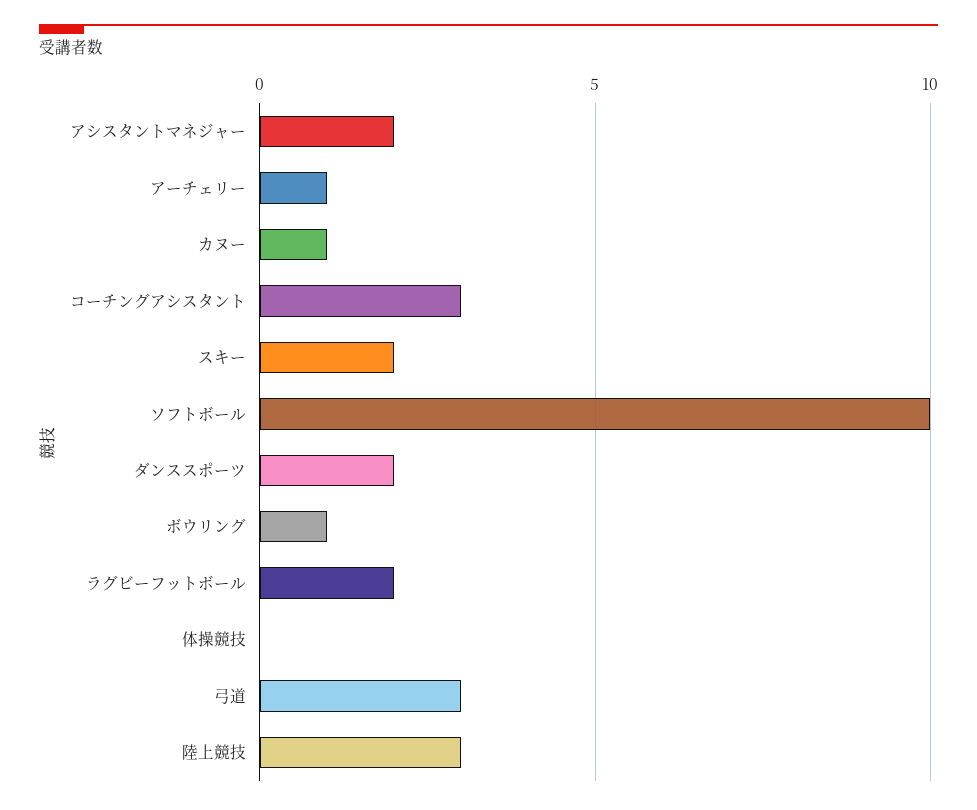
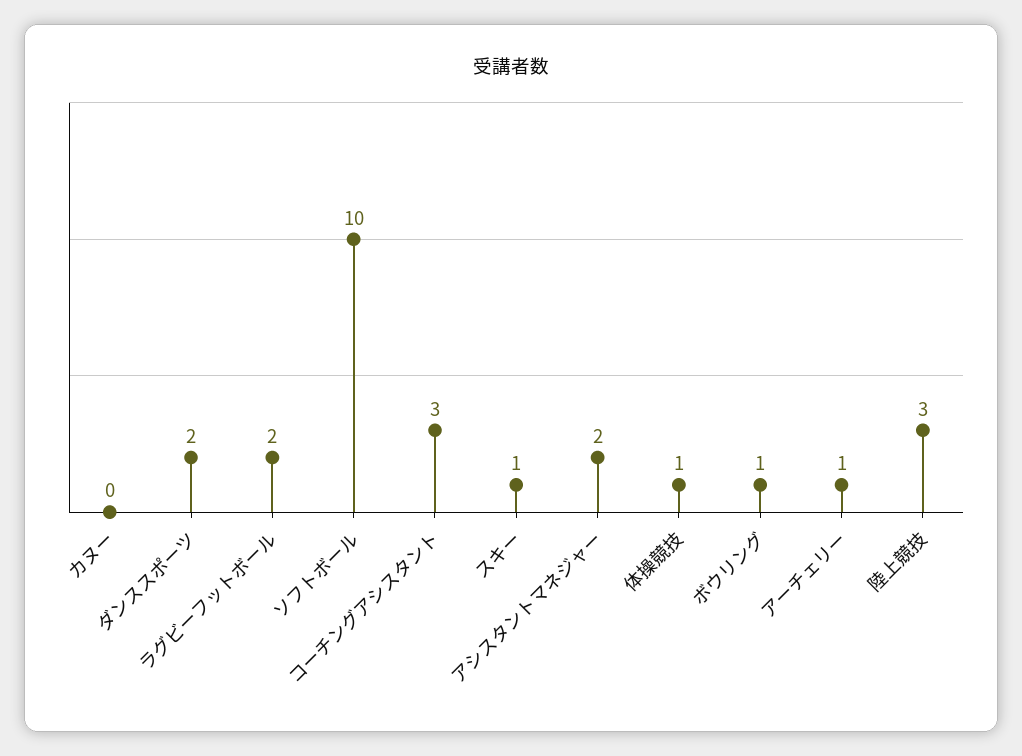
  {
    "アシスタントマネジャー": 2,
    "アーチェリー": 1,
-   "カヌー": 1,
+   "カヌー": 0,
    "コーチングアシスタント": 3,
-   "スキー": 2,
+   "スキー": 1,
    "ソフトボール": 10,
    "ダンススポーツ": 2,
    "ボウリング": 1,
    "ラグビーフットボール": 2,
-   "体操競技": 0,
+   "体操競技": 1,
-   "弓道": 3,
    "陸上競技": 3
  }

